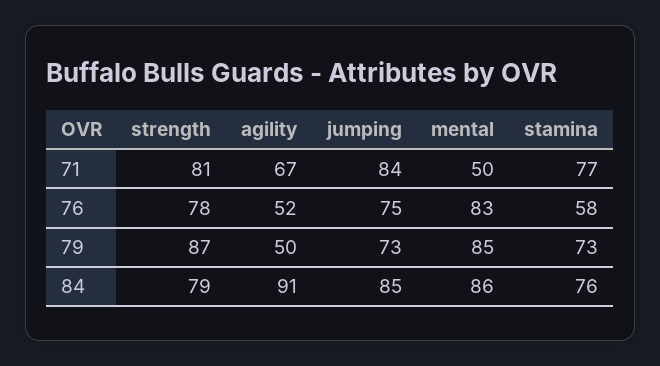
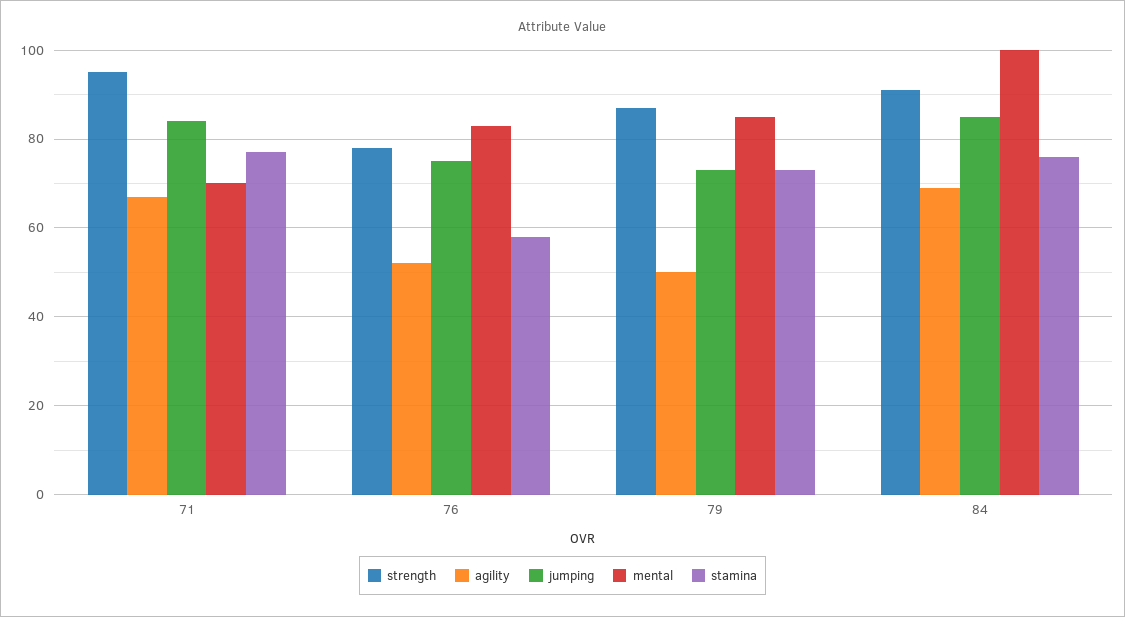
  {
    "strength": {
-     "71": 81,
+     "71": 95,
      "76": 78,
      "79": 87,
-     "84": 79
+     "84": 90
    },
    "agility": {
      "71": 67,
      "76": 52,
      "79": 50,
-     "84": 91
+     "84": 70
    },
    "jumping": {
      "71": 84,
      "76": 75,
      "79": 73,
      "84": 85
    },
    "mental": {
-     "71": 50,
+     "71": 70,
      "76": 83,
      "79": 85,
-     "84": 86
+     "84": 100
    },
    "stamina": {
      "71": 77,
      "76": 58,
      "79": 73,
      "84": 76
    }
  }

